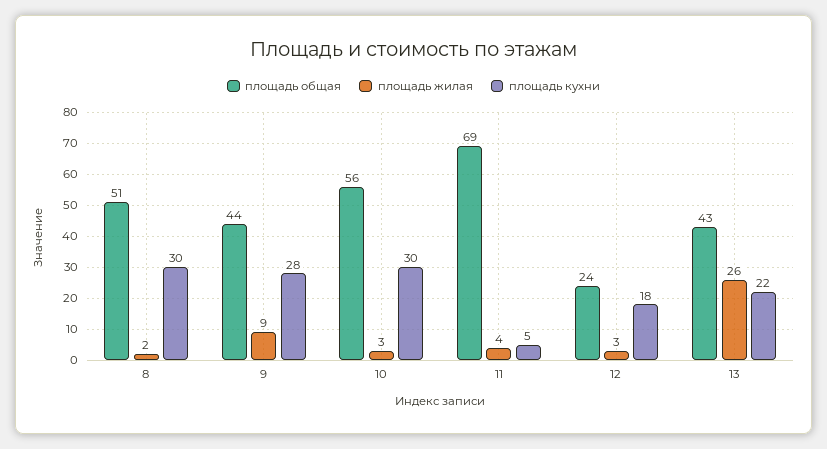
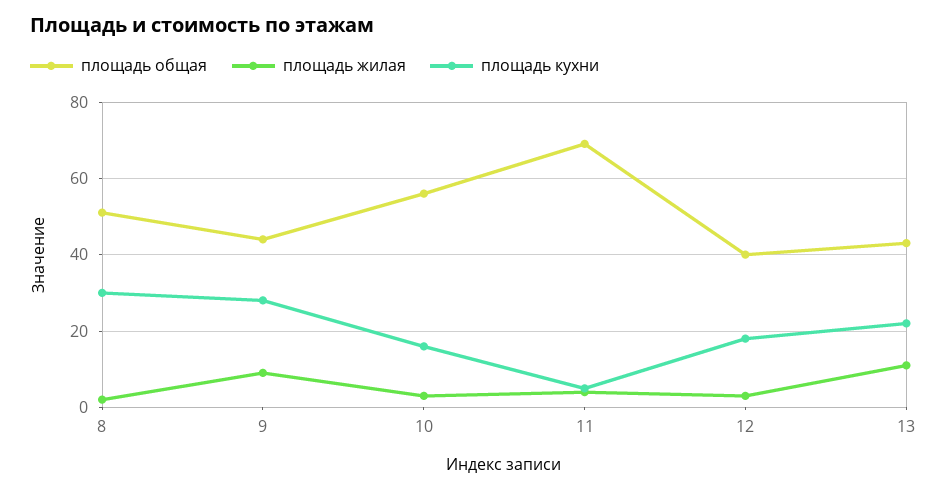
  {
    "площадь общая": {
      "8": 51,
      "9": 44,
      "10": 56,
      "11": 69,
-     "12": 24,
+     "12": 40,
      "13": 43
    },
    "площадь жилая": {
      "8": 2,
      "9": 9,
      "10": 3,
      "11": 4,
      "12": 3,
-     "13": 26
+     "13": 10
    },
    "площадь кухни": {
      "8": 30,
      "9": 28,
-     "10": 30,
+     "10": 15,
      "11": 5,
      "12": 18,
      "13": 22
    }
  }

